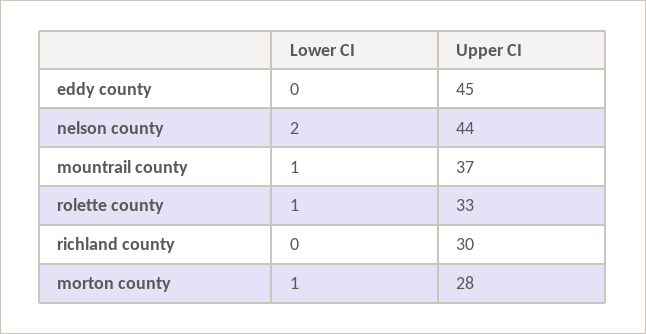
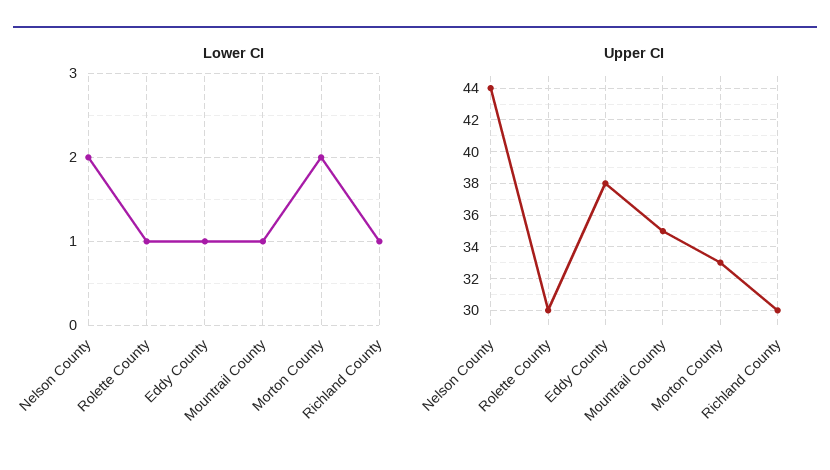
  {
    "Lower CI": {
-     "eddy county": 0,
+     "eddy county": 1,
      "nelson county": 2,
      "mountrail county": 1,
      "rolette county": 1,
-     "richland county": 0,
+     "richland county": 1,
-     "morton county": 1
+     "morton county": 2
    },
    "Upper CI": {
-     "eddy county": 45,
+     "eddy county": 38,
      "nelson county": 44,
-     "mountrail county": 37,
+     "mountrail county": 35,
-     "rolette county": 33,
+     "rolette county": 30,
      "richland county": 30,
-     "morton county": 28
+     "morton county": 33
    }
  }

